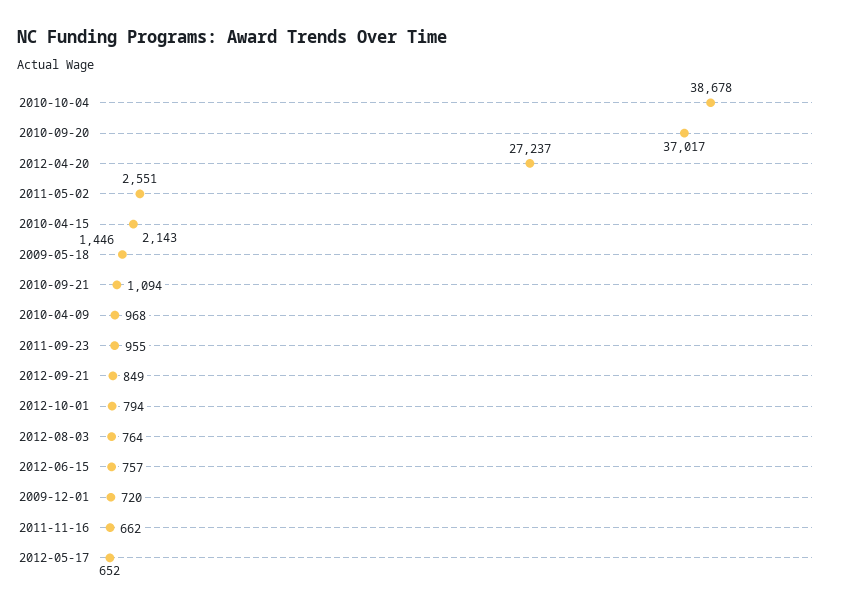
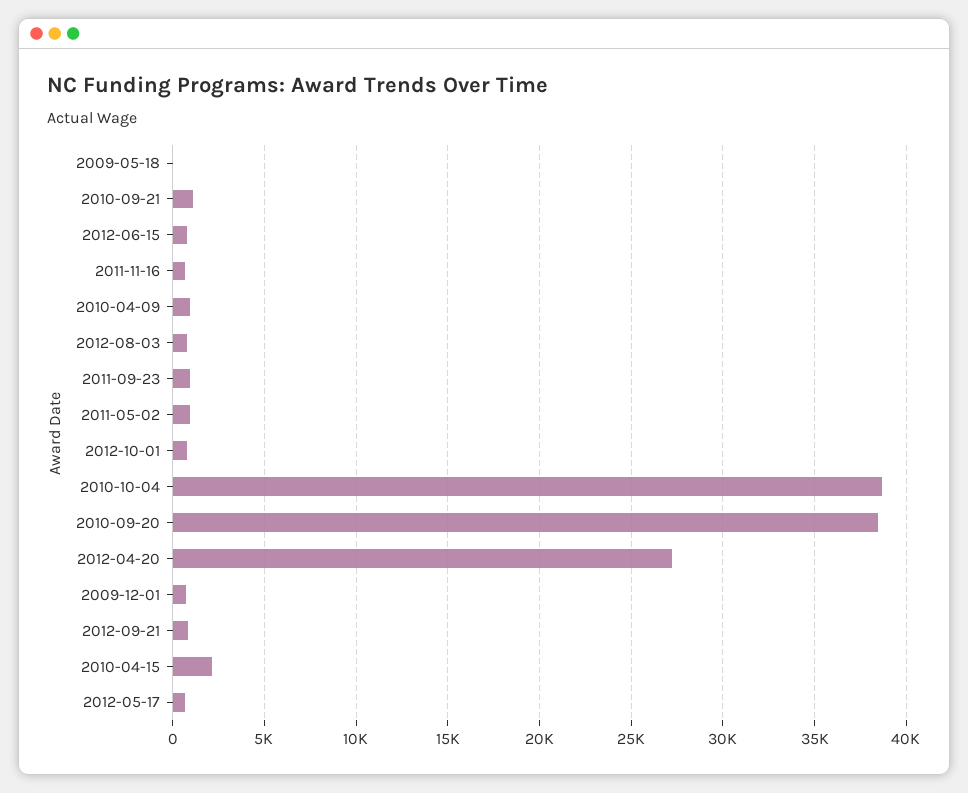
  {
    "2010-10-04": 38678,
-   "2010-09-20": 37017,
+   "2010-09-20": 38500,
    "2012-04-20": 27237,
-   "2011-05-02": 2551,
+   "2011-05-02": 1000,
    "2010-04-15": 2143,
-   "2009-05-18": 1446,
+   "2009-05-18": 0,
    "2010-09-21": 1094,
    "2010-04-09": 968,
    "2011-09-23": 955,
    "2012-09-21": 849,
    "2012-10-01": 794,
    "2012-08-03": 764,
    "2012-06-15": 757,
    "2009-12-01": 720,
    "2011-11-16": 662,
    "2012-05-17": 652
  }

